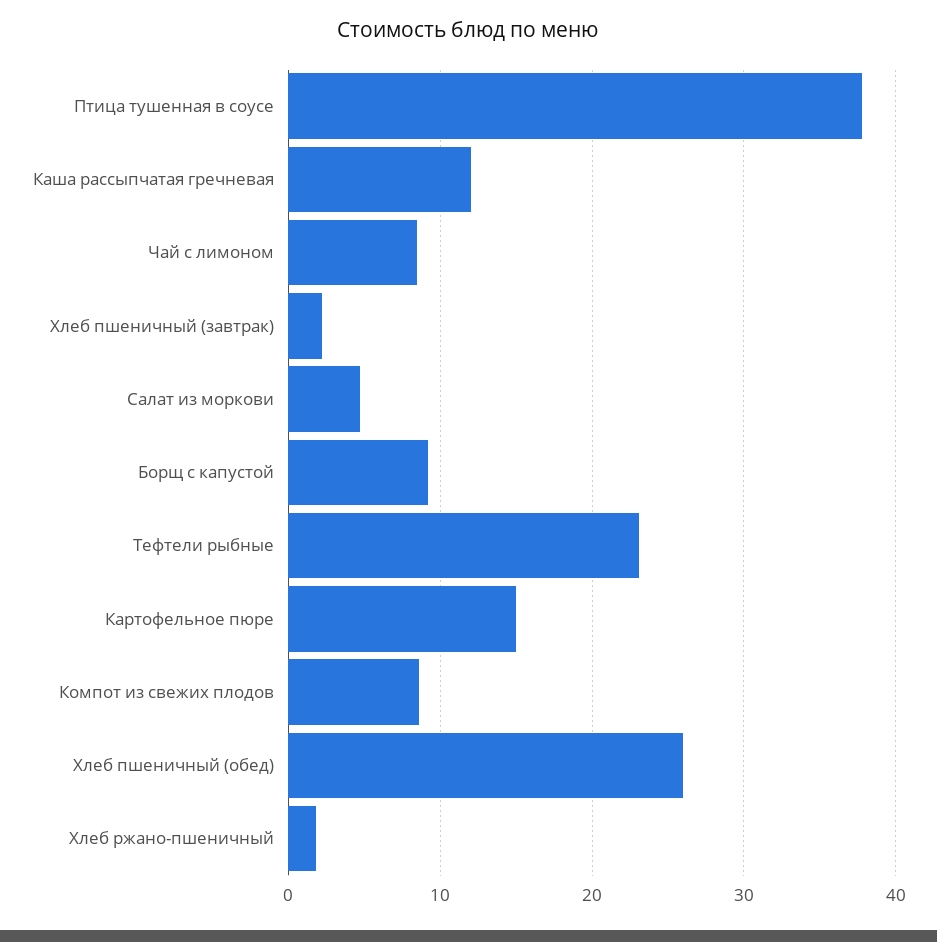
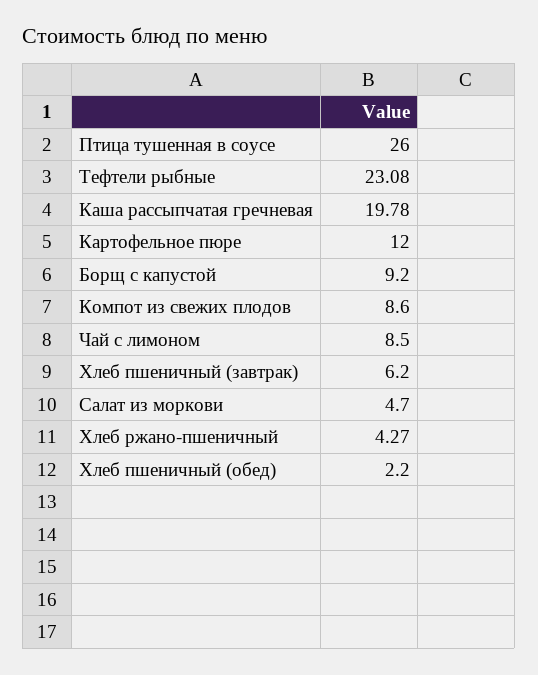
  {
-   "Птица тушенная в соусе": 38,
+   "Птица тушенная в соусе": 26,
-   "Каша рассыпчатая гречневая": 12,
+   "Каша рассыпчатая гречневая": 19.78,
    "Чай с лимоном": 8.5,
-   "Хлеб пшеничный (завтрак)": 2,
+   "Хлеб пшеничный (завтрак)": 6.2,
    "Салат из моркови": 4.7,
    "Борщ с капустой": 9.2,
    "Тефтели рыбные": 23.08,
-   "Картофельное пюре": 15,
+   "Картофельное пюре": 12,
    "Компот из свежих плодов": 8.6,
-   "Хлеб пшеничный (обед)": 26,
+   "Хлеб пшеничный (обед)": 2.2,
-   "Хлеб ржано-пшеничный": 2
+   "Хлеб ржано-пшеничный": 4.27
  }

